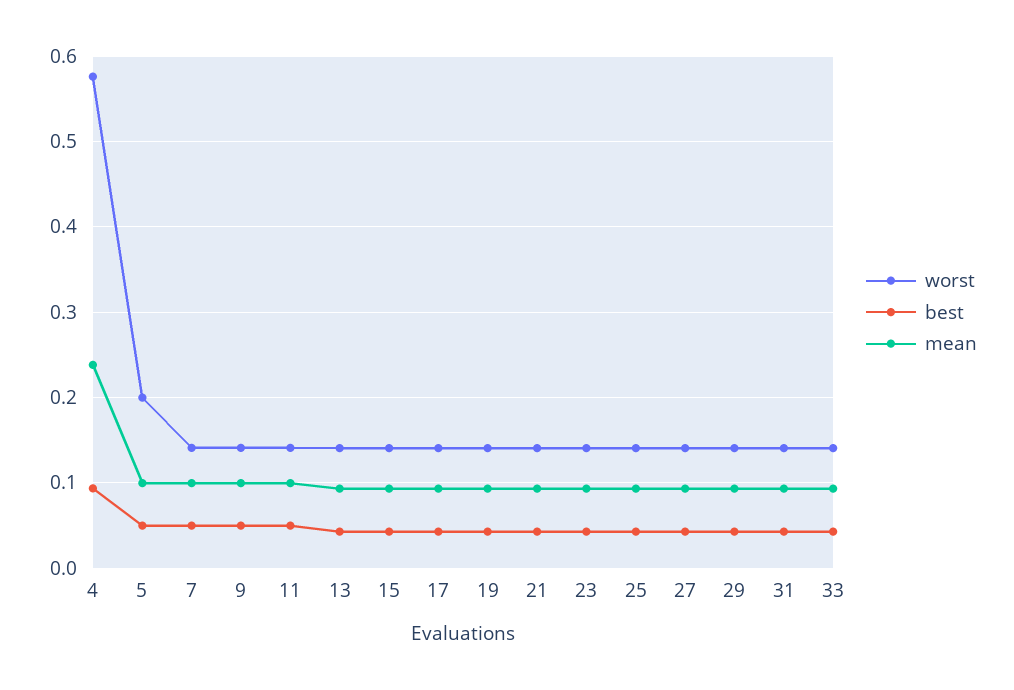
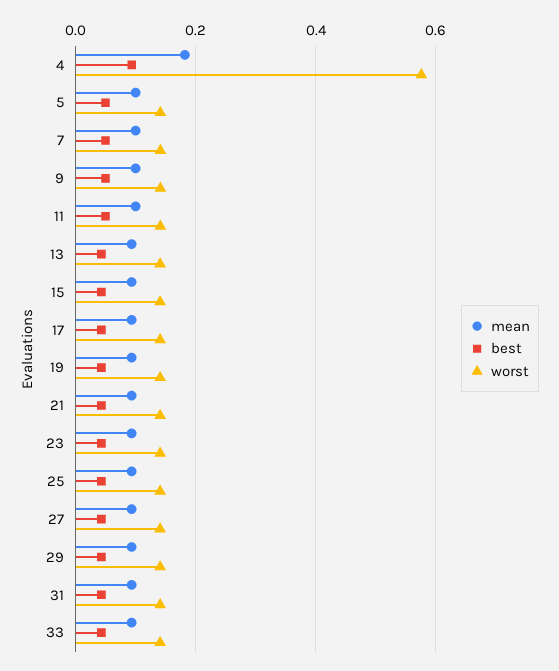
  {
    "worst": {
      "4": 0.58,
-     "5": 0.2,
+     "5": 0.14,
      "7": 0.14,
      "9": 0.14,
      "11": 0.14,
      "13": 0.14,
      "15": 0.14,
      "17": 0.14,
      "19": 0.14,
      "21": 0.14,
      "23": 0.14,
      "25": 0.14,
      "27": 0.14,
      "29": 0.14,
      "31": 0.14,
      "33": 0.14
    },
    "best": {
      "4": 0.09,
      "5": 0.05,
      "7": 0.05,
      "9": 0.05,
      "11": 0.05,
      "13": 0.04,
      "15": 0.04,
      "17": 0.04,
      "19": 0.04,
      "21": 0.04,
      "23": 0.04,
      "25": 0.04,
      "27": 0.04,
      "29": 0.04,
      "31": 0.04,
      "33": 0.04
    },
    "mean": {
-     "4": 0.24,
+     "4": 0.18,
      "5": 0.1,
      "7": 0.1,
      "9": 0.1,
      "11": 0.1,
      "13": 0.09,
      "15": 0.09,
      "17": 0.09,
      "19": 0.09,
      "21": 0.09,
      "23": 0.09,
      "25": 0.09,
      "27": 0.09,
      "29": 0.09,
      "31": 0.09,
      "33": 0.09
    }
  }

